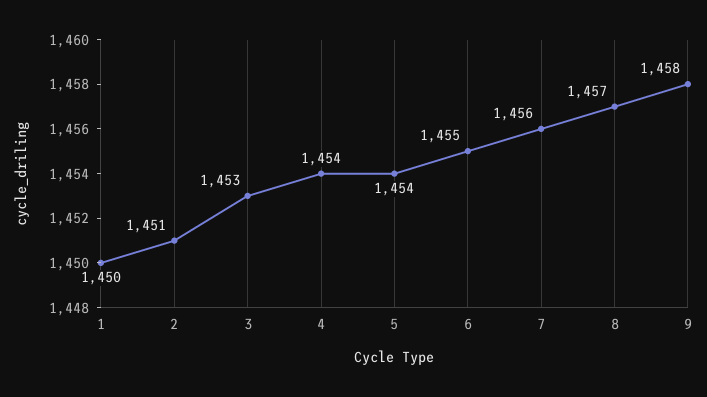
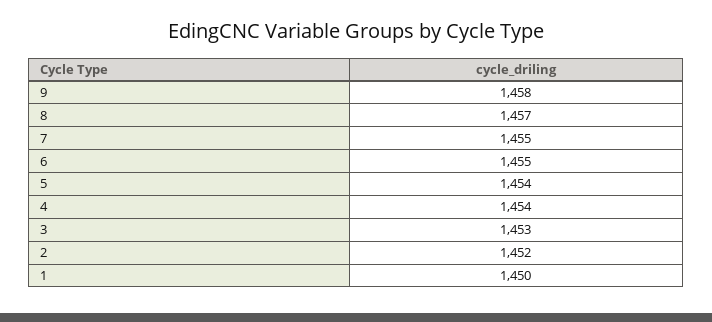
  {
    "1": 1450,
-   "2": 1451,
+   "2": 1452,
    "3": 1453,
    "4": 1454,
    "5": 1454,
    "6": 1455,
-   "7": 1456,
+   "7": 1455,
    "8": 1457,
    "9": 1458
  }

